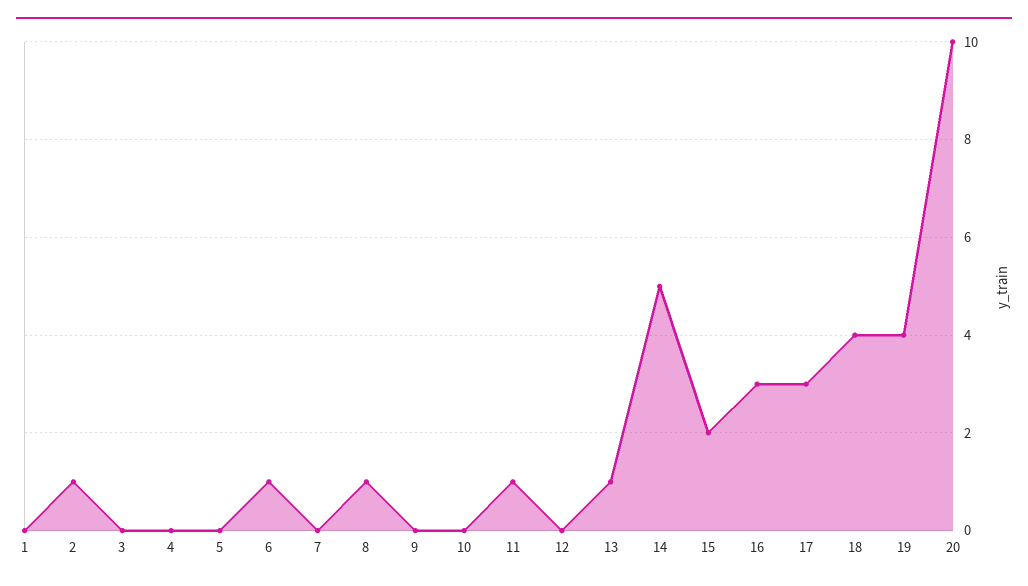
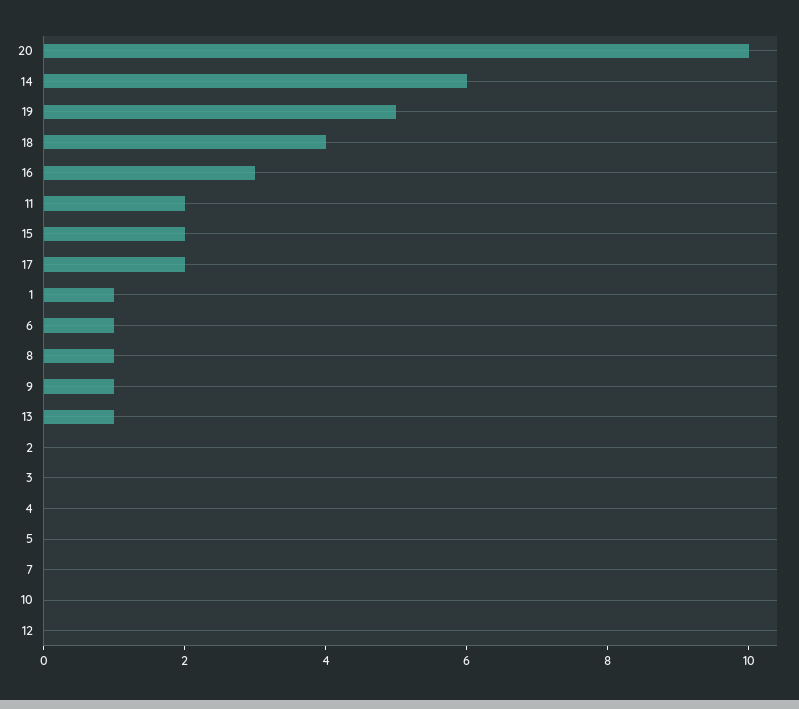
  {
-   "1": 0,
+   "1": 1,
-   "2": 1,
+   "2": 0,
    "3": 0,
    "4": 0,
    "5": 0,
    "6": 1,
    "7": 0,
    "8": 1,
-   "9": 0,
+   "9": 1,
    "10": 0,
-   "11": 1,
+   "11": 2,
    "12": 0,
    "13": 1,
-   "14": 5,
+   "14": 6,
    "15": 2,
    "16": 3,
-   "17": 3,
+   "17": 2,
    "18": 4,
-   "19": 4,
+   "19": 5,
    "20": 10
  }

